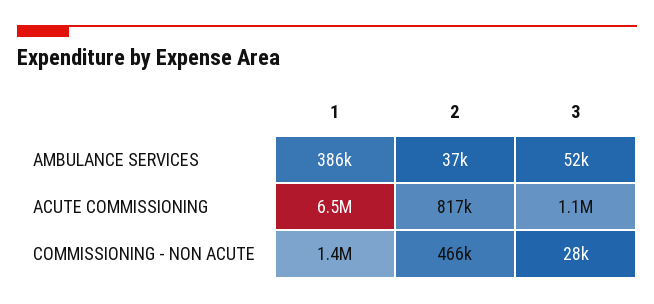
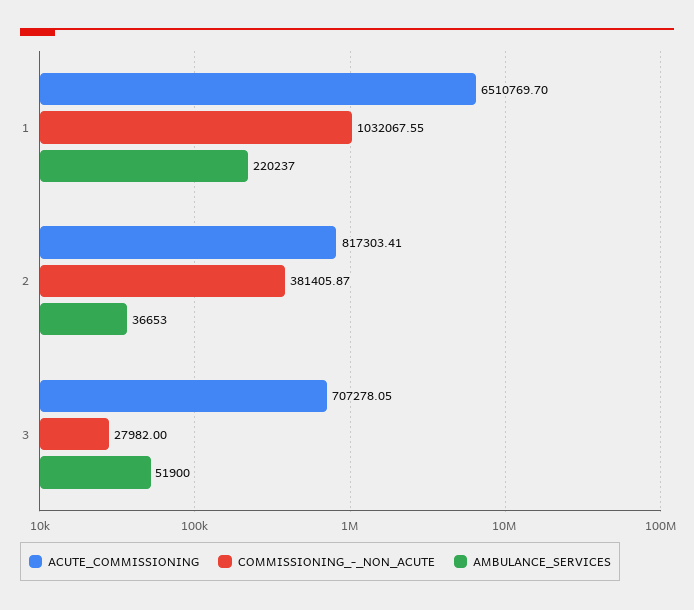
  {
    "AMBULANCE SERVICES": {
-     "1": 386000,
+     "1": 220237,
      "2": 36653,
      "3": 51900
    },
    "ACUTE COMMISSIONING": {
      "1": 6510769.7,
      "2": 817303.41,
-     "3": 1100000
+     "3": 707278.05
    },
    "COMMISSIONING - NON ACUTE": {
-     "1": 1400000,
+     "1": 1032067.55,
-     "2": 466000,
+     "2": 381405.87,
      "3": 27982
    }
  }

